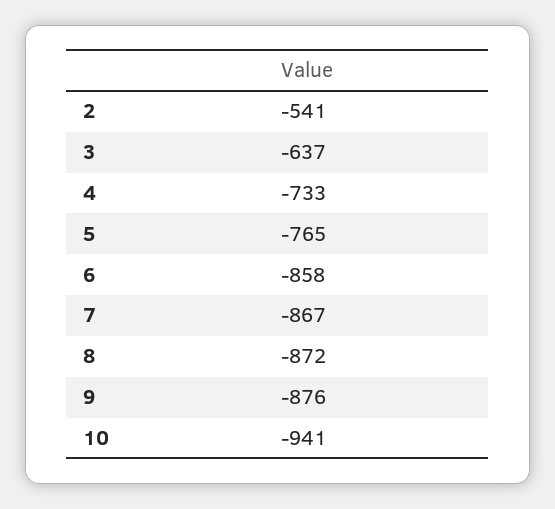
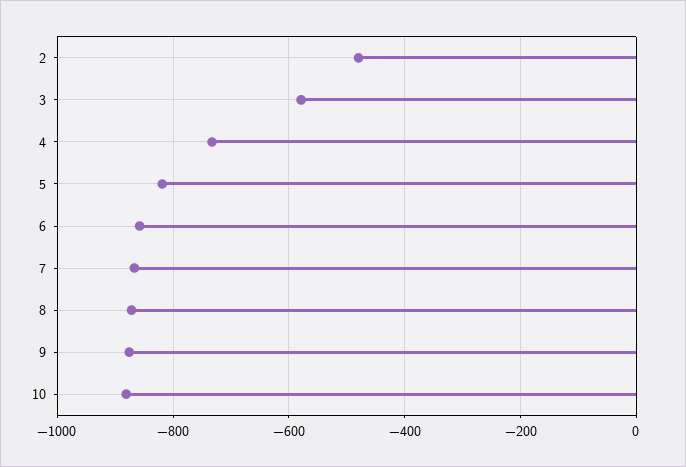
  {
-   "2": -541,
+   "2": -480,
-   "3": -637,
+   "3": -580,
    "4": -733,
-   "5": -765,
+   "5": -820,
    "6": -858,
    "7": -867,
    "8": -872,
    "9": -876,
-   "10": -941
+   "10": -880
  }

